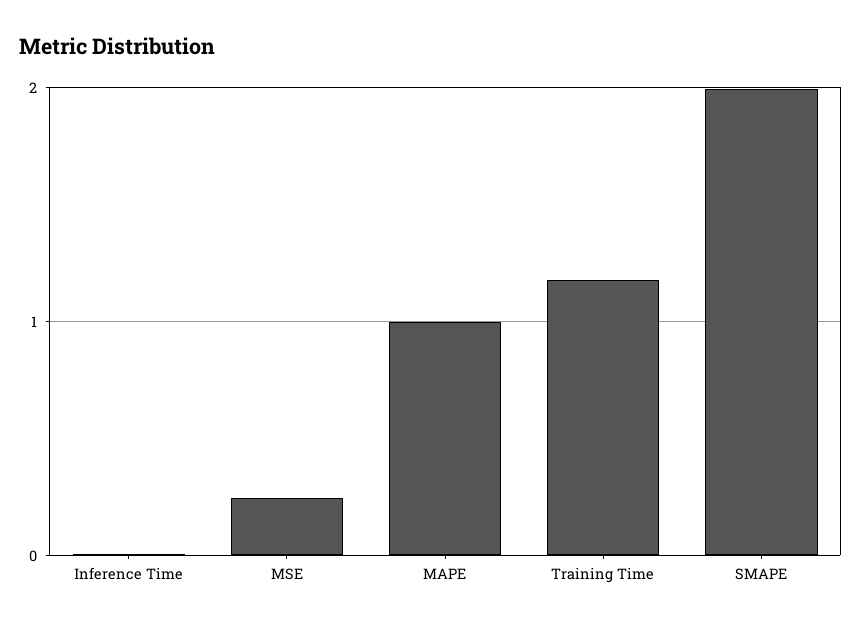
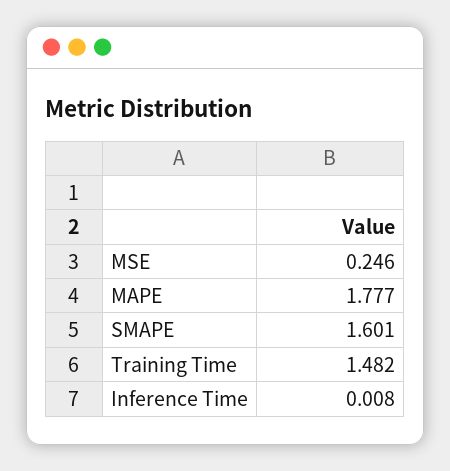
  {
    "Inference Time": 0.008,
    "MSE": 0.246,
-   "MAPE": 1,
+   "MAPE": 1.777,
-   "Training Time": 1.2,
+   "Training Time": 1.482,
-   "SMAPE": 2
+   "SMAPE": 1.601
  }

